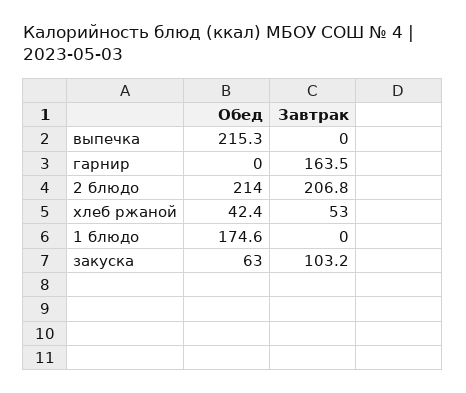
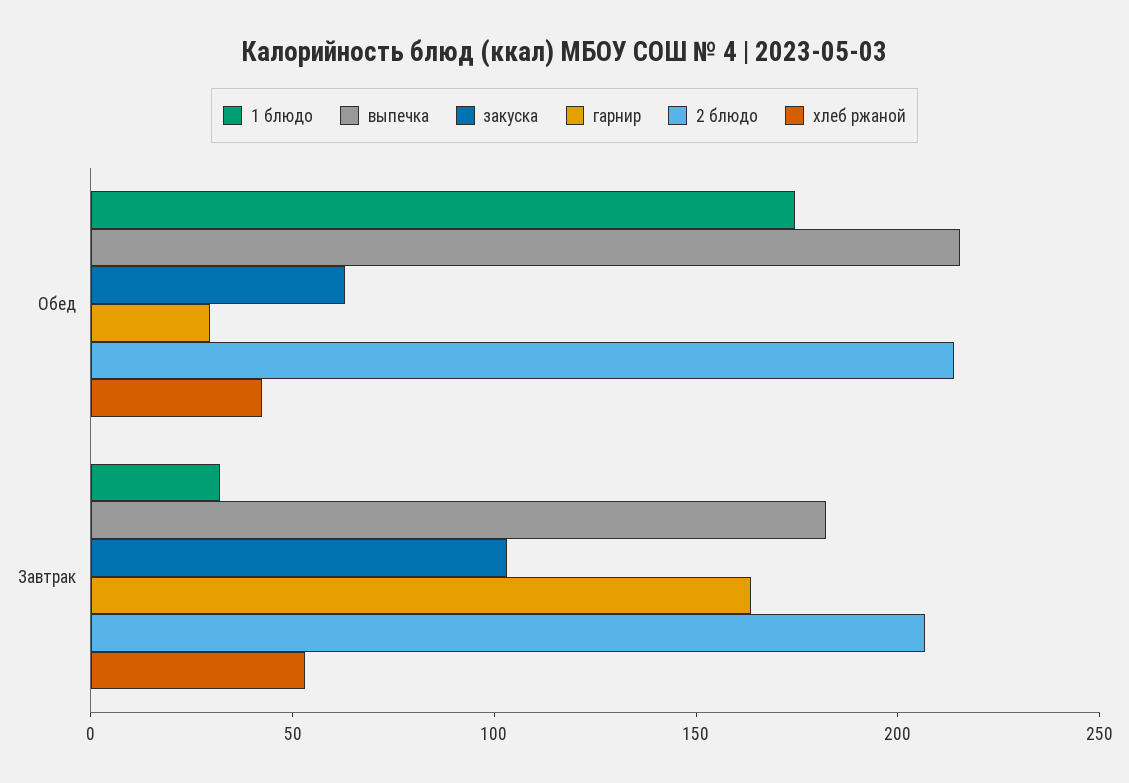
  {
    "выпечка": {
      "Обед": 215.3,
-     "Завтрак": 0
+     "Завтрак": 180
    },
    "гарнир": {
-     "Обед": 0,
+     "Обед": 30,
      "Завтрак": 163.5
    },
    "2 блюдо": {
      "Обед": 214,
      "Завтрак": 206.8
    },
    "хлеб ржаной": {
      "Обед": 42.4,
      "Завтрак": 53
    },
    "1 блюдо": {
      "Обед": 174.6,
-     "Завтрак": 0
+     "Завтрак": 30
    },
    "закуска": {
      "Обед": 63,
      "Завтрак": 103.2
    }
  }

